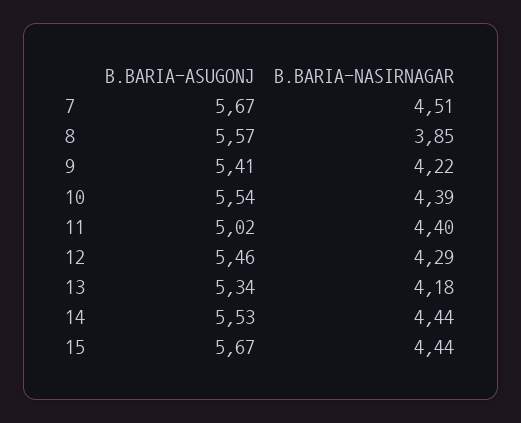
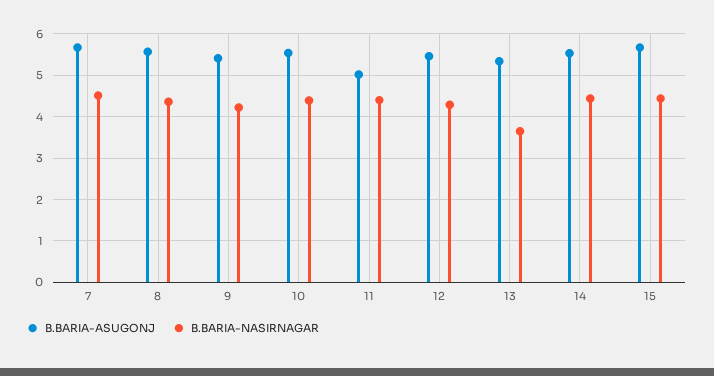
  {
    "B.BARIA-ASUGONJ": {
      "7": 5.67,
      "8": 5.57,
      "9": 5.41,
      "10": 5.54,
      "11": 5.02,
      "12": 5.46,
      "13": 5.34,
      "14": 5.53,
      "15": 5.67
    },
    "B.BARIA-NASIRNAGAR": {
      "7": 4.51,
-     "8": 3.85,
+     "8": 4.4,
      "9": 4.22,
      "10": 4.39,
      "11": 4.4,
      "12": 4.29,
-     "13": 4.18,
+     "13": 3.6,
      "14": 4.44,
      "15": 4.44
    }
  }

